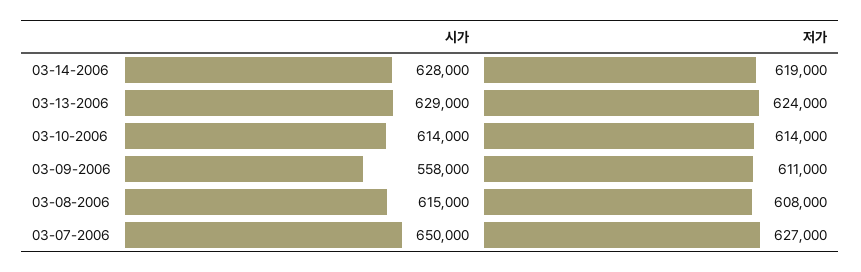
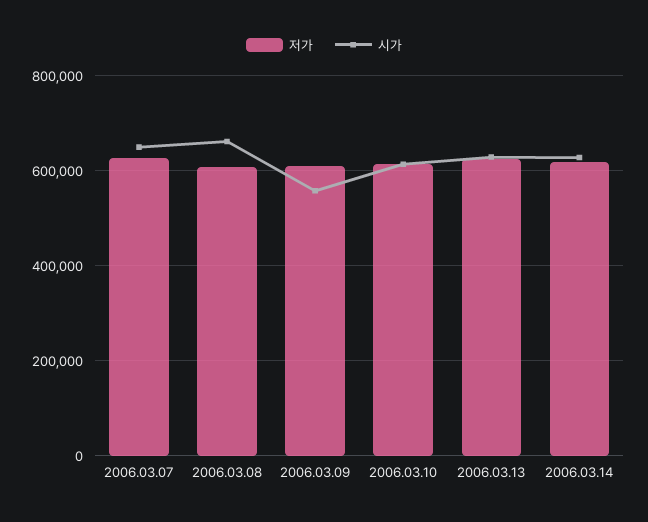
  {
    "시가": {
      "03-14-2006": 628000,
      "03-13-2006": 629000,
      "03-10-2006": 614000,
      "03-09-2006": 558000,
-     "03-08-2006": 615000,
+     "03-08-2006": 660000,
      "03-07-2006": 650000
    },
    "저가": {
      "03-14-2006": 619000,
      "03-13-2006": 624000,
      "03-10-2006": 614000,
      "03-09-2006": 611000,
      "03-08-2006": 608000,
      "03-07-2006": 627000
    }
  }

